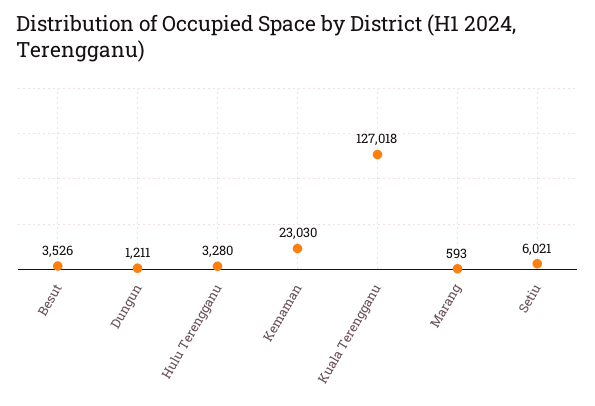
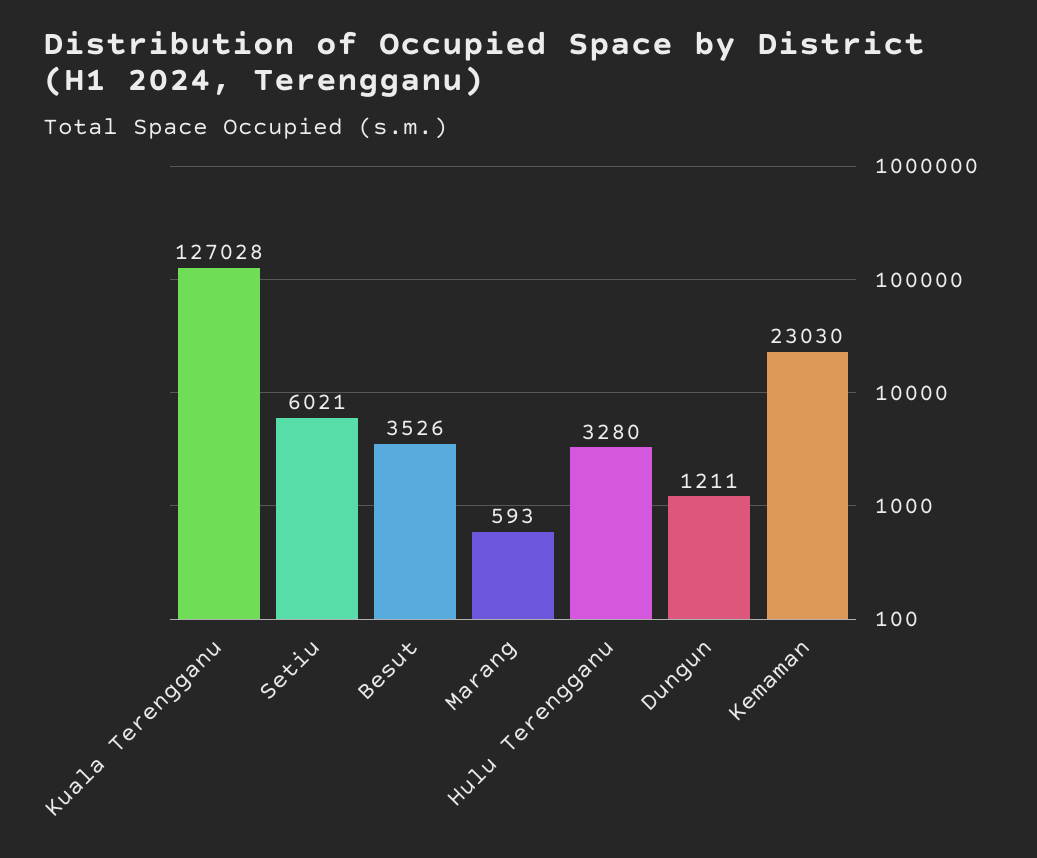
  {
    "Besut": 3526,
    "Dungun": 1211,
    "Hulu Terengganu": 3280,
    "Kemaman": 23030,
-   "Kuala Terengganu": 127018,
+   "Kuala Terengganu": 127028,
    "Marang": 593,
    "Setiu": 6021
  }

